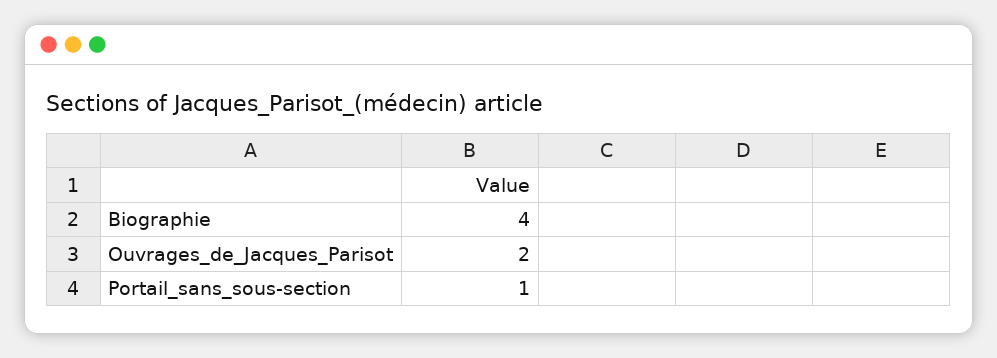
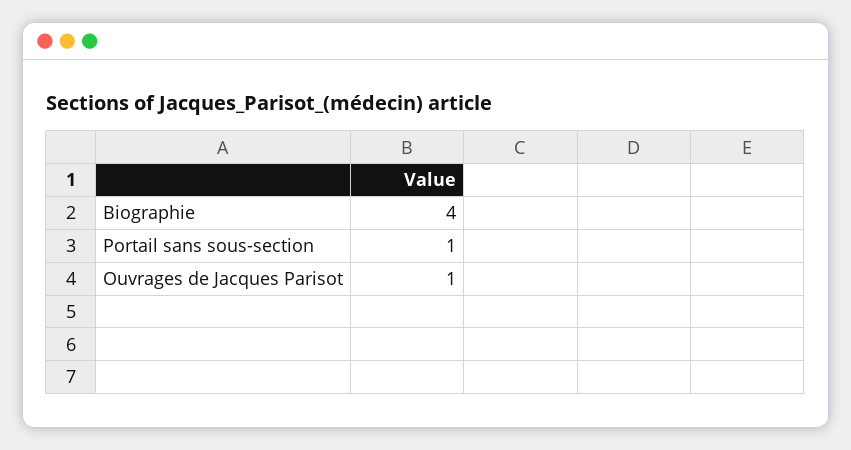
  {
    "Biographie": 4,
-   "Ouvrages_de_Jacques_Parisot": 2,
+   "Ouvrages_de_Jacques_Parisot": 1,
    "Portail_sans_sous-section": 1
  }

